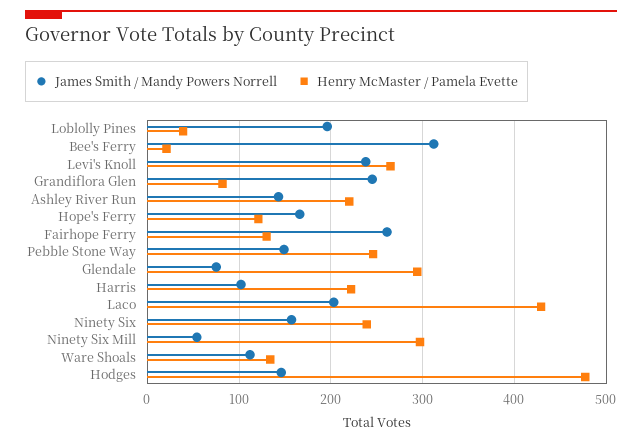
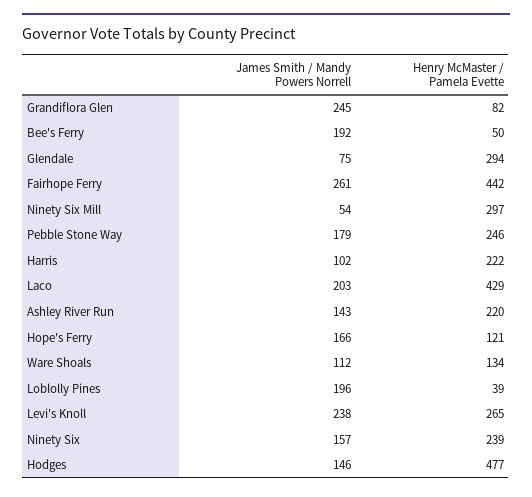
  {
    "James Smith / Mandy Powers Norrell": {
      "Loblolly Pines": 196,
-     "Bee's Ferry": 310,
+     "Bee's Ferry": 192,
      "Levi's Knoll": 238,
      "Grandiflora Glen": 245,
      "Ashley River Run": 143,
      "Hope's Ferry": 166,
      "Fairhope Ferry": 261,
-     "Pebble Stone Way": 150,
+     "Pebble Stone Way": 179,
      "Glendale": 75,
      "Harris": 102,
      "Laco": 203,
      "Ninety Six": 157,
      "Ninety Six Mill": 54,
      "Ware Shoals": 112,
      "Hodges": 146
    },
    "Henry McMaster / Pamela Evette": {
      "Loblolly Pines": 39,
-     "Bee's Ferry": 20,
+     "Bee's Ferry": 50,
      "Levi's Knoll": 265,
      "Grandiflora Glen": 82,
      "Ashley River Run": 220,
      "Hope's Ferry": 121,
-     "Fairhope Ferry": 130,
+     "Fairhope Ferry": 442,
      "Pebble Stone Way": 246,
      "Glendale": 294,
      "Harris": 222,
      "Laco": 429,
      "Ninety Six": 239,
      "Ninety Six Mill": 297,
      "Ware Shoals": 134,
      "Hodges": 477
    }
  }

